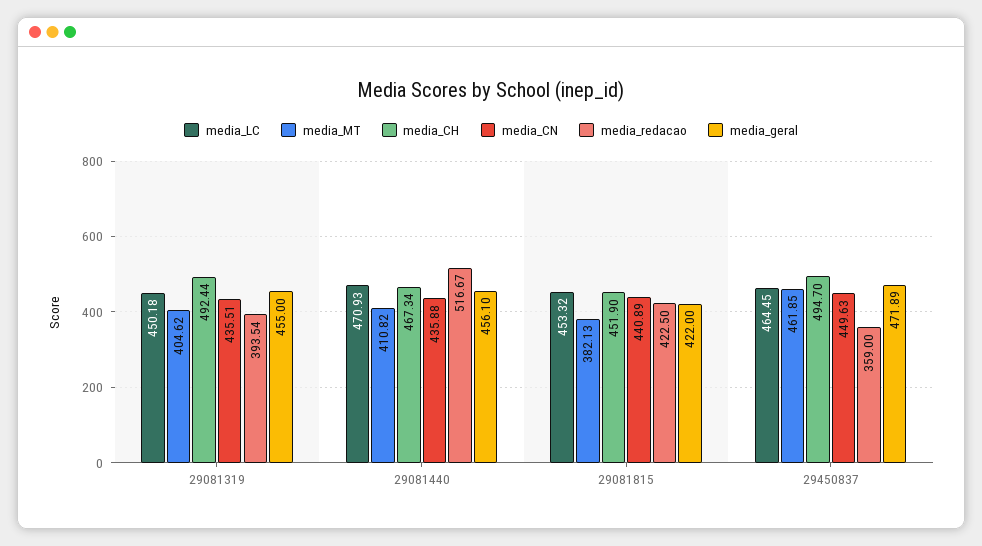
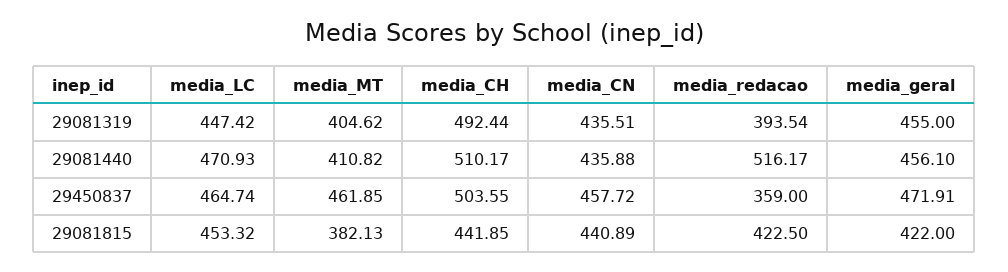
  {
    "media_LC": {
-     "29081319": 450.18,
+     "29081319": 447.42,
      "29081440": 470.93,
      "29081815": 453.32,
-     "29450837": 464.45
+     "29450837": 464.74
    },
    "media_MT": {
      "29081319": 404.62,
      "29081440": 410.82,
      "29081815": 382.13,
      "29450837": 461.85
    },
    "media_CH": {
      "29081319": 492.44,
-     "29081440": 467.34,
+     "29081440": 510.17,
-     "29081815": 451.9,
+     "29081815": 441.85,
-     "29450837": 494.7
+     "29450837": 503.55
    },
    "media_CN": {
      "29081319": 435.51,
      "29081440": 435.88,
      "29081815": 440.89,
-     "29450837": 449.63
+     "29450837": 457.72
    },
    "media_redacao": {
      "29081319": 393.54,
-     "29081440": 516.67,
+     "29081440": 516.17,
      "29081815": 422.5,
      "29450837": 359
    },
    "media_geral": {
      "29081319": 455,
      "29081440": 456.1,
      "29081815": 422,
-     "29450837": 471.89
+     "29450837": 471.91
    }
  }

